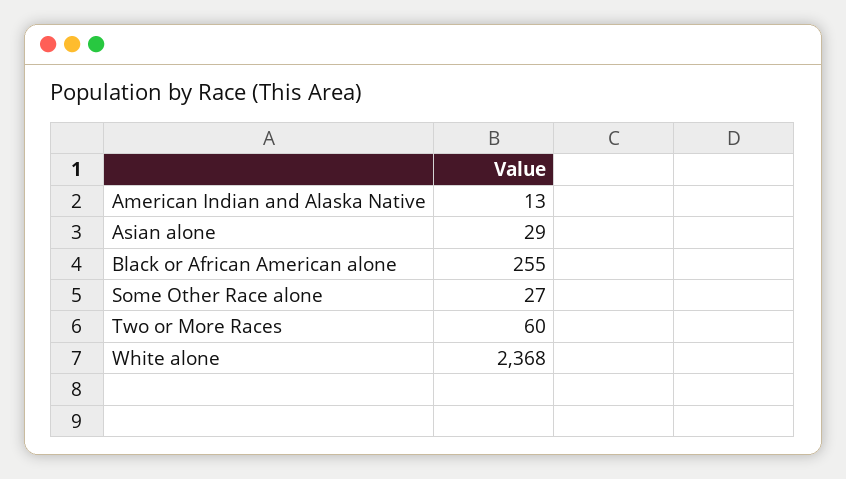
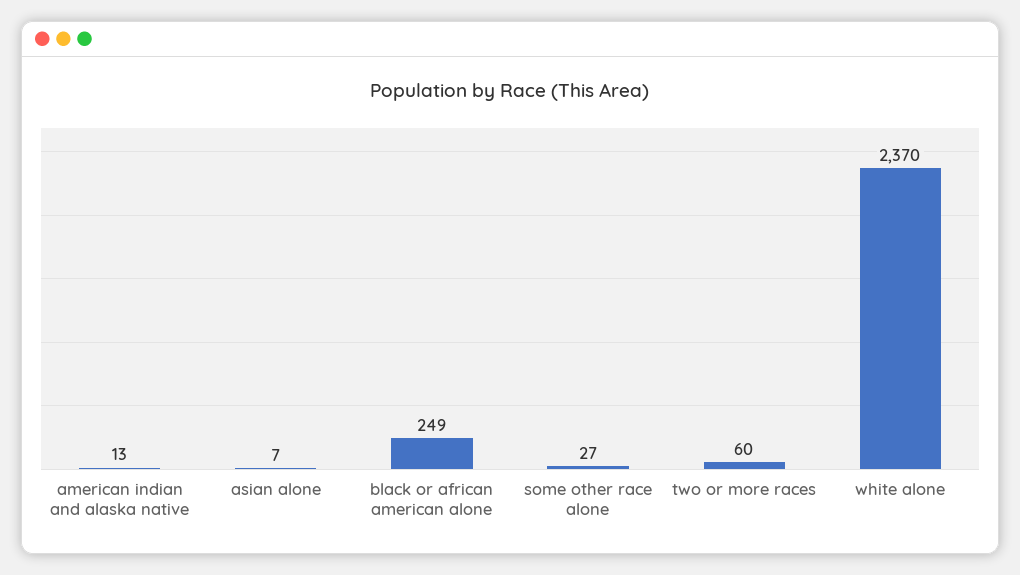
  {
    "American Indian and Alaska Native": 13,
-   "Asian alone": 29,
+   "Asian alone": 7,
-   "Black or African American alone": 255,
+   "Black or African American alone": 249,
    "Some Other Race alone": 27,
    "Two or More Races": 60,
-   "White alone": 2368
+   "White alone": 2370
  }

